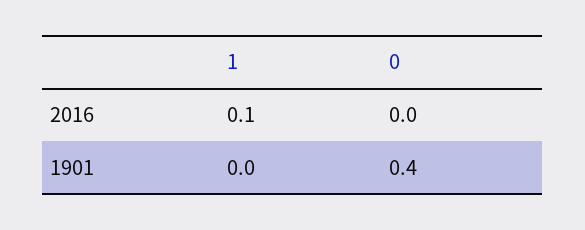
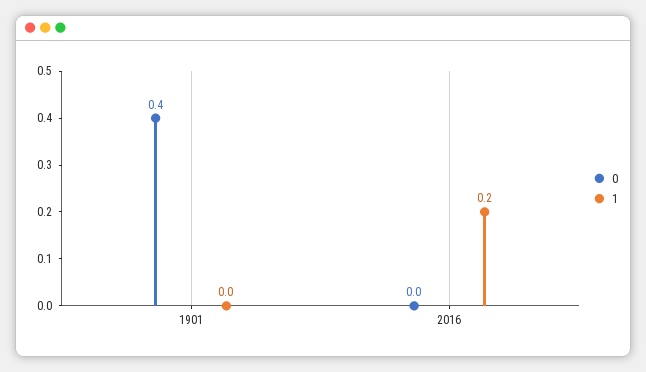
  {
    "1": {
-     "2016": 0.1,
+     "2016": 0.2,
      "1901": 0
    },
    "0": {
      "2016": 0,
      "1901": 0.4
    }
  }

